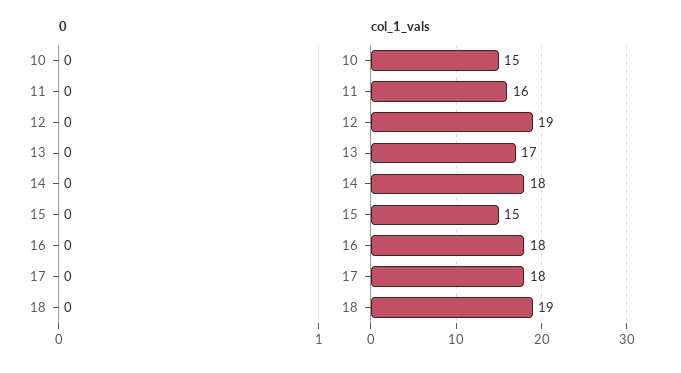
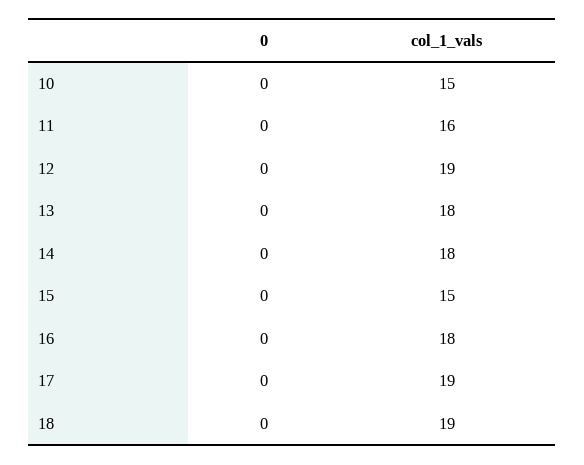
  {
    "0": {
      "10": 0,
      "11": 0,
      "12": 0,
      "13": 0,
      "14": 0,
      "15": 0,
      "16": 0,
      "17": 0,
      "18": 0
    },
    "col_1_vals": {
      "10": 15,
      "11": 16,
      "12": 19,
-     "13": 17,
+     "13": 18,
      "14": 18,
      "15": 15,
      "16": 18,
-     "17": 18,
+     "17": 19,
      "18": 19
    }
  }

